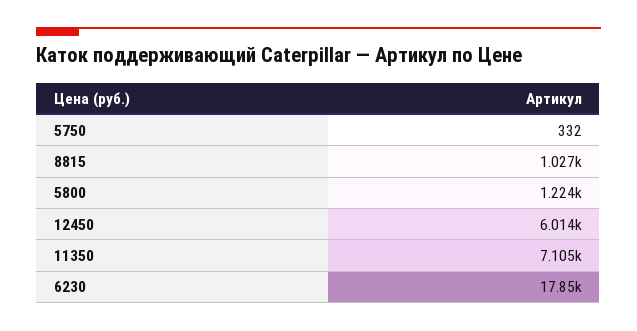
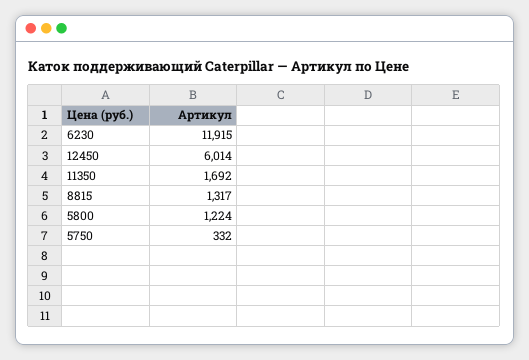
  {
    "5750": 332,
-   "8815": 1027,
+   "8815": 1317,
    "5800": 1224,
    "12450": 6014,
-   "11350": 7105,
+   "11350": 1692,
-   "6230": 17850
+   "6230": 11915
  }

